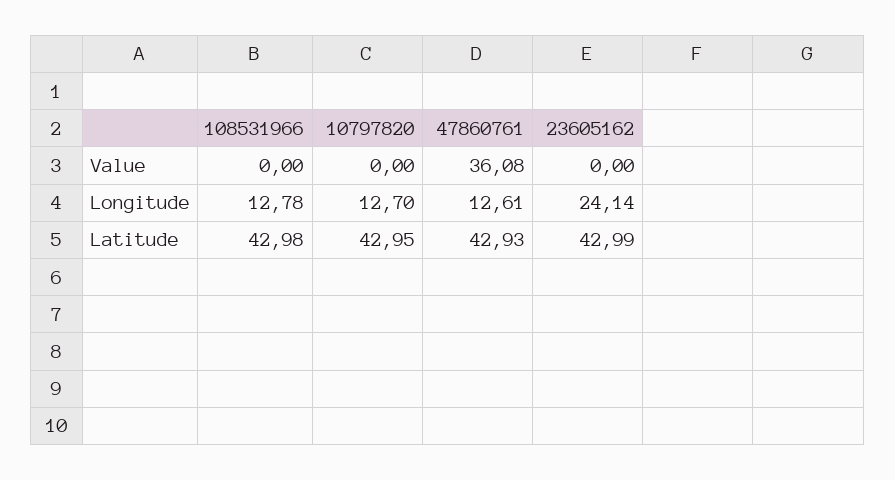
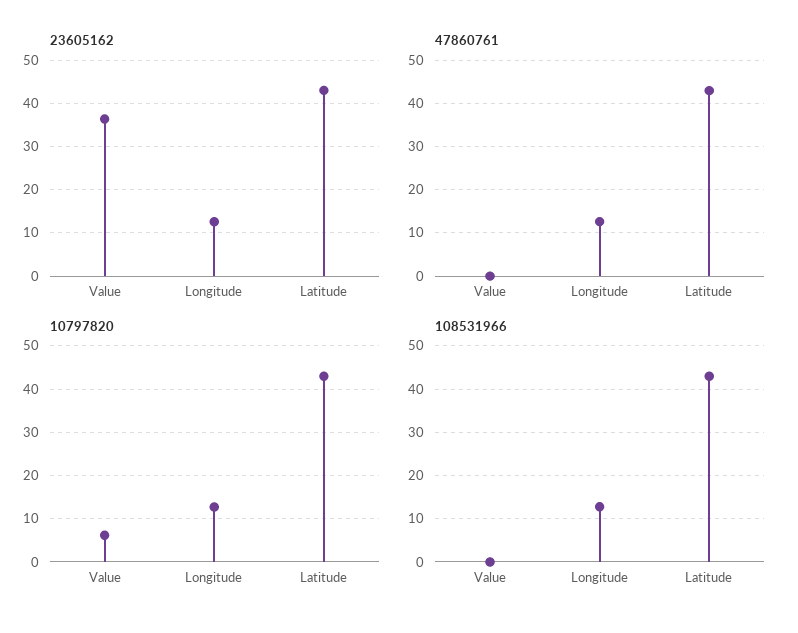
  {
    "108531966": {
      "Value": 0,
      "Longitude": 12.78,
      "Latitude": 42.98
    },
    "10797820": {
-     "Value": 0,
+     "Value": 6,
      "Longitude": 12.7,
      "Latitude": 42.95
    },
    "47860761": {
-     "Value": 36.08,
+     "Value": 0,
      "Longitude": 12.61,
      "Latitude": 42.93
    },
    "23605162": {
-     "Value": 0,
+     "Value": 36,
-     "Longitude": 24.14,
+     "Longitude": 12,
      "Latitude": 42.99
    }
  }

